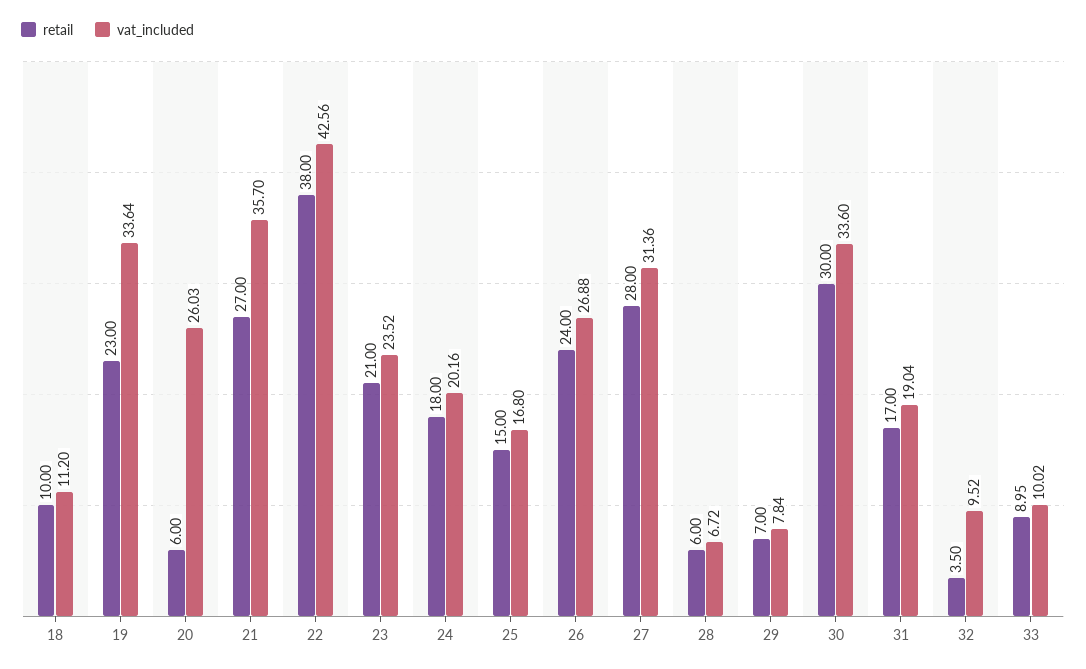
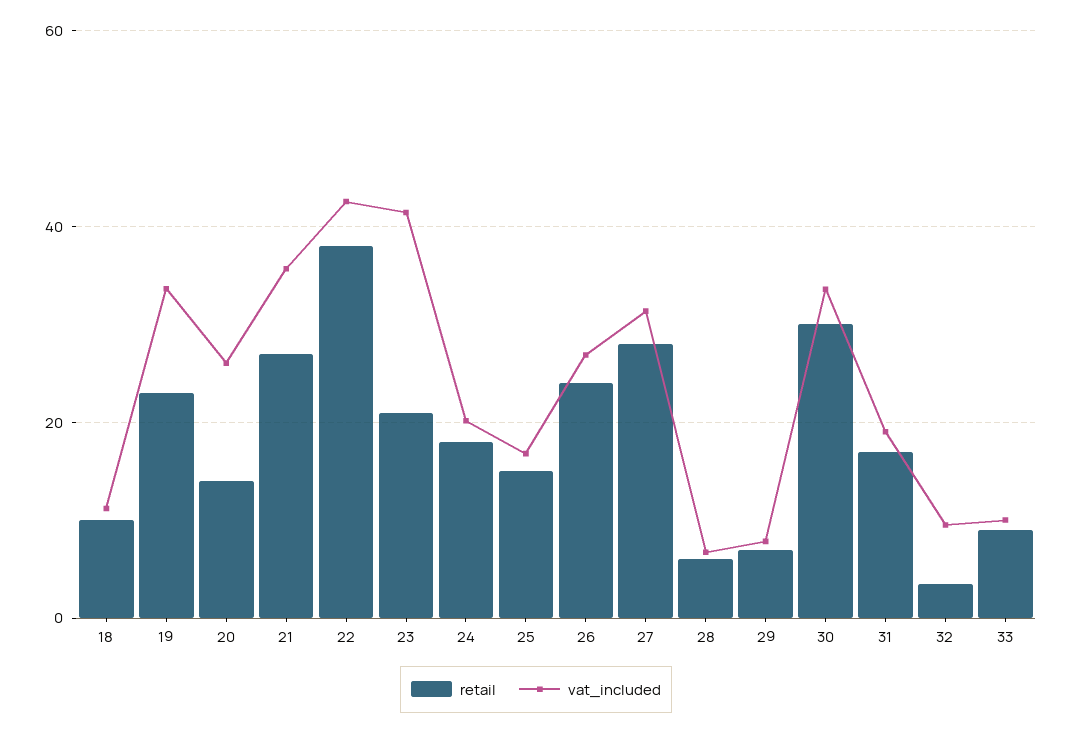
  {
    "retail": {
      "18": 10,
      "19": 23,
-     "20": 6,
+     "20": 14,
      "21": 27,
      "22": 38,
      "23": 21,
      "24": 18,
      "25": 15,
      "26": 24,
      "27": 28,
      "28": 6,
      "29": 7,
      "30": 30,
      "31": 17,
      "32": 3.5,
      "33": 8.95
    },
    "vat_included": {
      "18": 11.2,
      "19": 33.64,
      "20": 26.03,
      "21": 35.7,
      "22": 42.56,
-     "23": 23.52,
+     "23": 42,
      "24": 20.16,
      "25": 16.8,
      "26": 26.88,
      "27": 31.36,
      "28": 6.72,
      "29": 7.84,
      "30": 33.6,
      "31": 19.04,
      "32": 9.52,
      "33": 10.02
    }
  }

